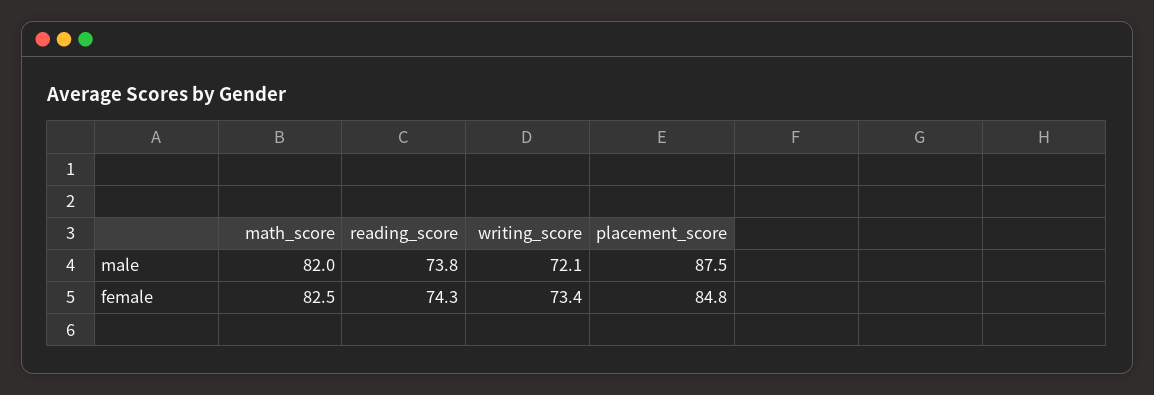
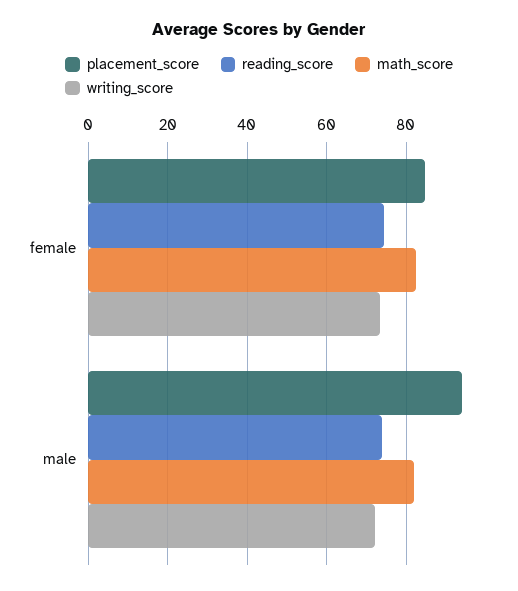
  {
    "math_score": {
      "male": 82,
      "female": 82.5
    },
    "reading_score": {
      "male": 73.8,
      "female": 74.3
    },
    "writing_score": {
      "male": 72.1,
      "female": 73.4
    },
    "placement_score": {
-     "male": 87.5,
+     "male": 94,
      "female": 84.8
    }
  }

